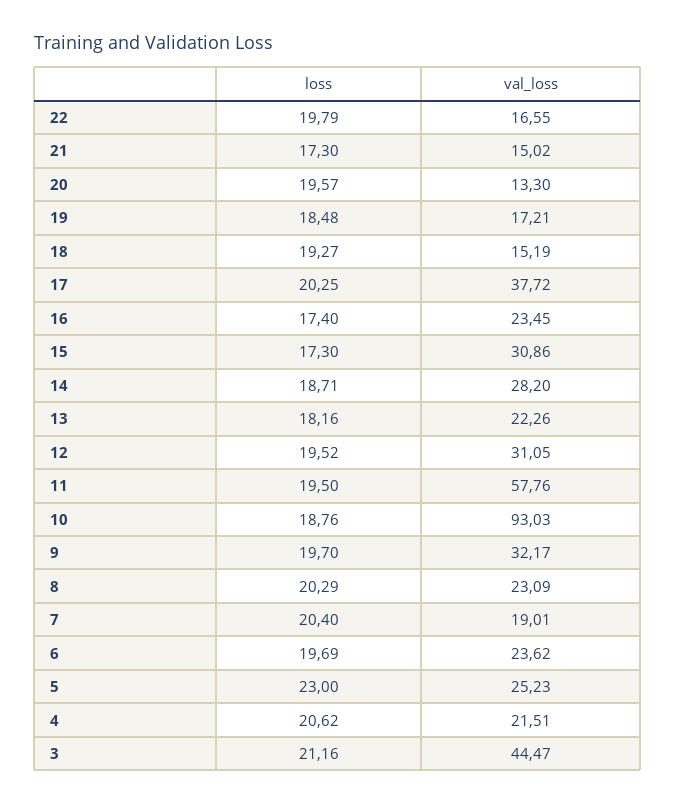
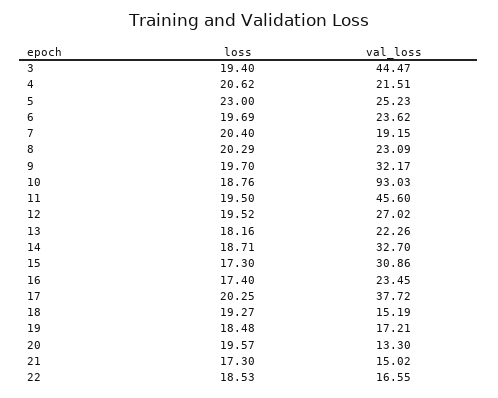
  {
    "loss": {
-     "22": 19.79,
+     "22": 18.53,
      "21": 17.3,
      "20": 19.57,
      "19": 18.48,
      "18": 19.27,
      "17": 20.25,
      "16": 17.4,
      "15": 17.3,
      "14": 18.71,
      "13": 18.16,
      "12": 19.52,
      "11": 19.5,
      "10": 18.76,
      "9": 19.7,
      "8": 20.29,
      "7": 20.4,
      "6": 19.69,
      "5": 23,
      "4": 20.62,
-     "3": 21.16
+     "3": 19.4
    },
    "val_loss": {
      "22": 16.55,
      "21": 15.02,
      "20": 13.3,
      "19": 17.21,
      "18": 15.19,
      "17": 37.72,
      "16": 23.45,
      "15": 30.86,
-     "14": 28.2,
+     "14": 32.7,
      "13": 22.26,
-     "12": 31.05,
+     "12": 27.02,
-     "11": 57.76,
+     "11": 45.6,
      "10": 93.03,
      "9": 32.17,
      "8": 23.09,
-     "7": 19.01,
+     "7": 19.15,
      "6": 23.62,
      "5": 25.23,
      "4": 21.51,
      "3": 44.47
    }
  }

